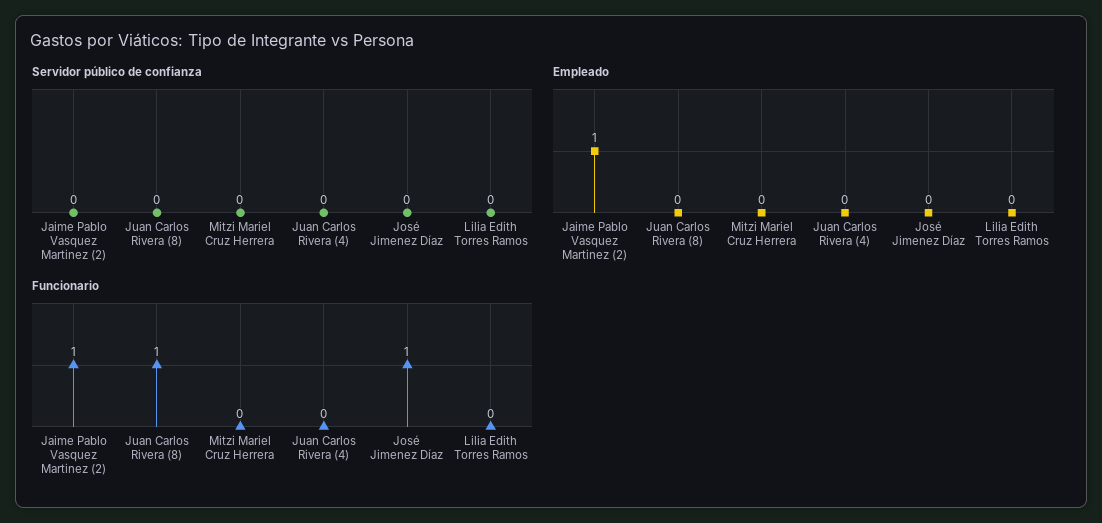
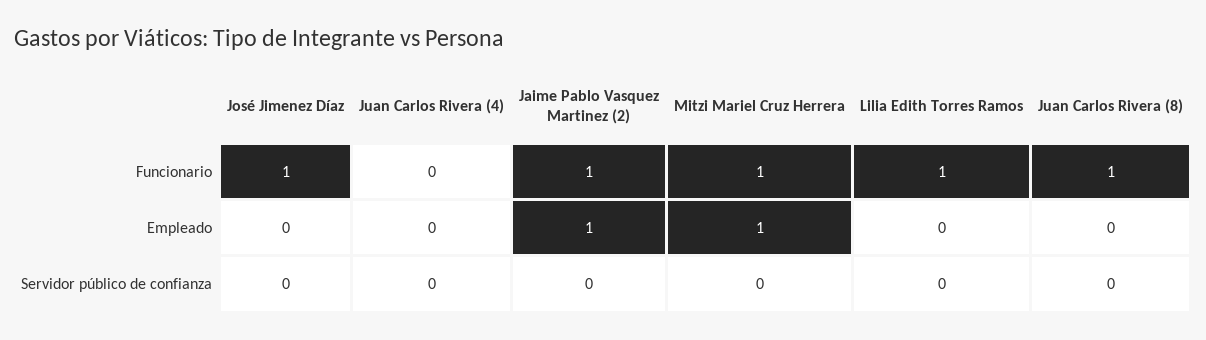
  {
    "Servidor público de confianza": {
      "Jaime Pablo Vasquez Martinez (2)": 0,
      "Juan Carlos Rivera (8)": 0,
      "Mitzi Mariel Cruz Herrera": 0,
      "Juan Carlos Rivera (4)": 0,
      "José Jimenez Díaz": 0,
      "Lilia Edith Torres Ramos": 0
    },
    "Empleado": {
      "Jaime Pablo Vasquez Martinez (2)": 1,
      "Juan Carlos Rivera (8)": 0,
-     "Mitzi Mariel Cruz Herrera": 0,
+     "Mitzi Mariel Cruz Herrera": 1,
      "Juan Carlos Rivera (4)": 0,
      "José Jimenez Díaz": 0,
      "Lilia Edith Torres Ramos": 0
    },
    "Funcionario": {
      "Jaime Pablo Vasquez Martinez (2)": 1,
      "Juan Carlos Rivera (8)": 1,
-     "Mitzi Mariel Cruz Herrera": 0,
+     "Mitzi Mariel Cruz Herrera": 1,
      "Juan Carlos Rivera (4)": 0,
      "José Jimenez Díaz": 1,
-     "Lilia Edith Torres Ramos": 0
+     "Lilia Edith Torres Ramos": 1
    }
  }

